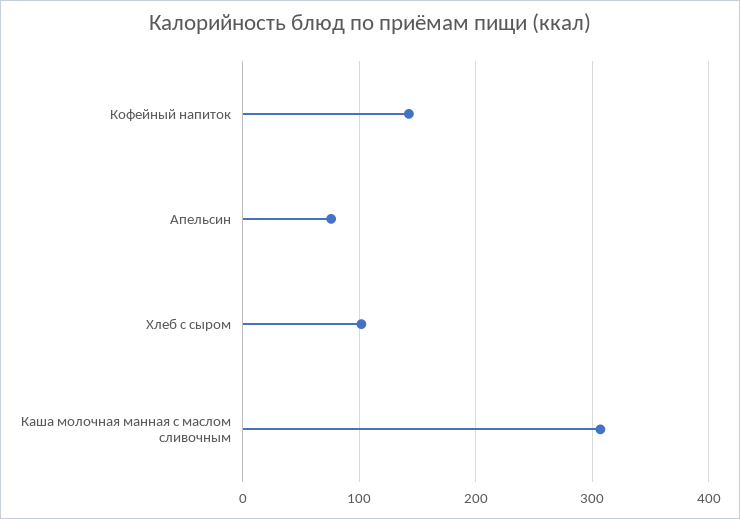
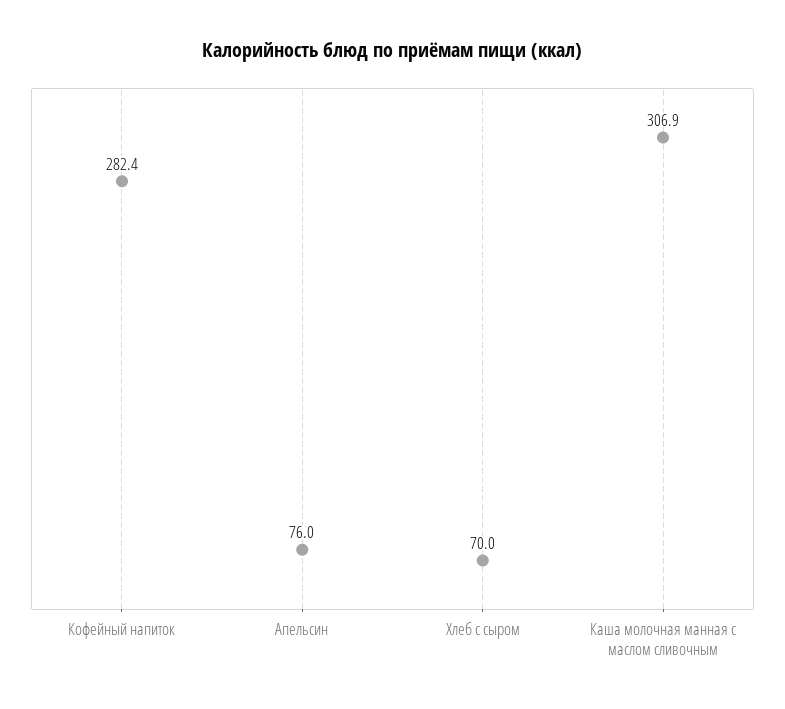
  {
-   "Кофейный напиток": 140,
+   "Кофейный напиток": 282.4,
    "Апельсин": 76,
-   "Хлеб с сыром": 100,
+   "Хлеб с сыром": 70,
    "Каша молочная манная с маслом сливочным": 306.9
  }

